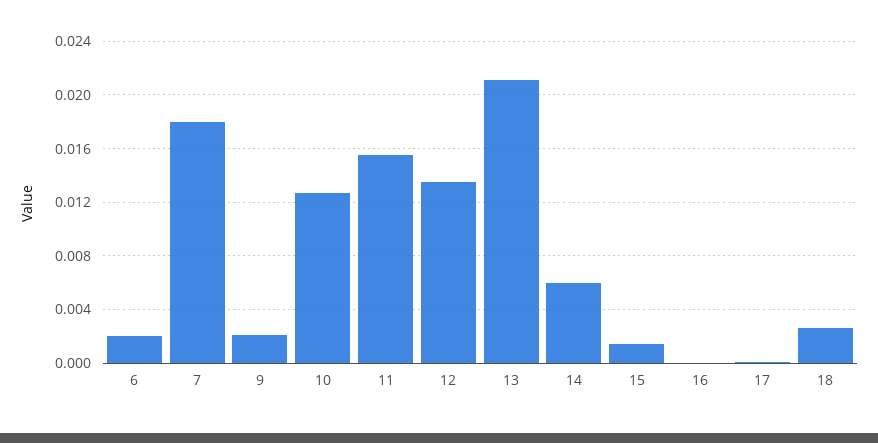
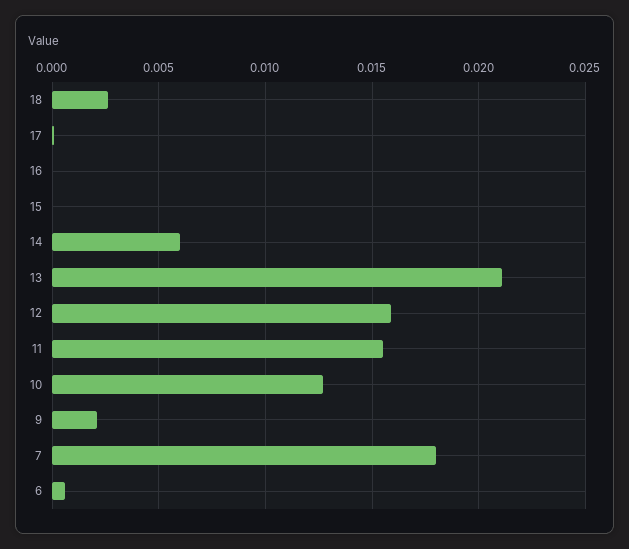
  {
-   "6": 0.002,
+   "6": 0.0005,
    "7": 0.018,
    "9": 0.002,
    "10": 0.0125,
    "11": 0.0155,
-   "12": 0.0135,
+   "12": 0.016,
    "13": 0.021,
    "14": 0.006,
-   "15": 0.0015,
+   "15": 0,
    "16": 0,
    "17": 0,
    "18": 0.0025
  }

